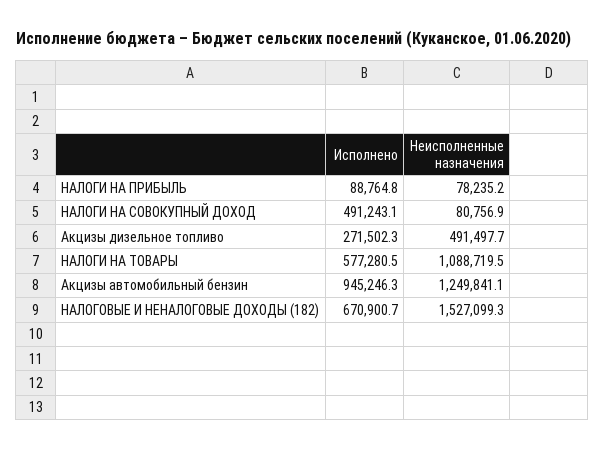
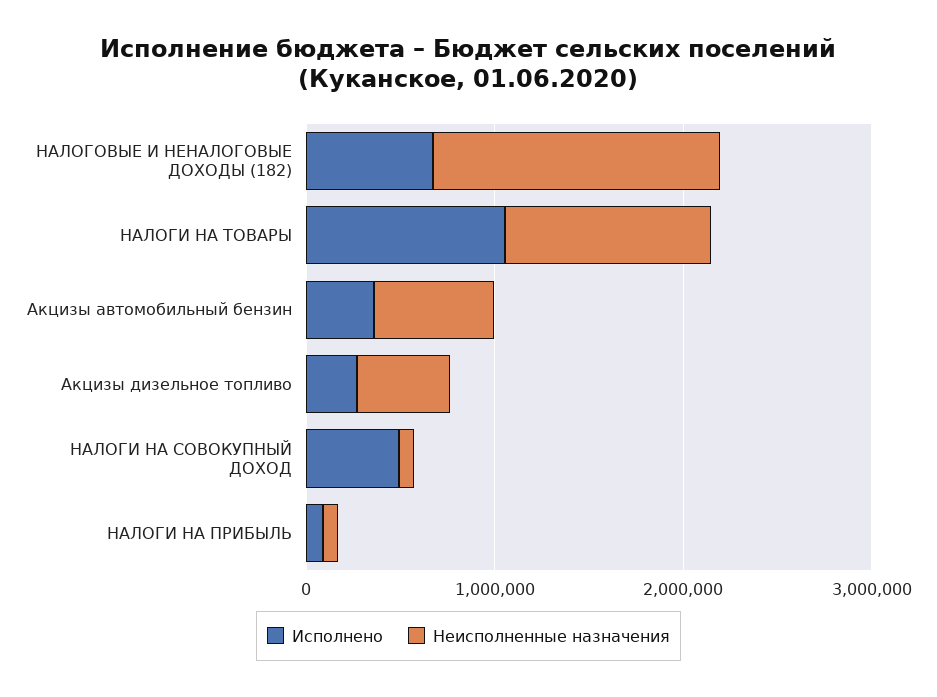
  {
    "Исполнено": {
      "НАЛОГИ НА ПРИБЫЛЬ": 88764.8,
      "НАЛОГИ НА СОВОКУПНЫЙ ДОХОД": 491243.1,
      "Акцизы дизельное топливо": 271502.3,
-     "НАЛОГИ НА ТОВАРЫ": 577280.5,
+     "НАЛОГИ НА ТОВАРЫ": 1000000,
-     "Акцизы автомобильный бензин": 945246.3,
+     "Акцизы автомобильный бензин": 400000,
      "НАЛОГОВЫЕ И НЕНАЛОГОВЫЕ ДОХОДЫ (182)": 670900.7
    },
    "Неисполненные назначения": {
      "НАЛОГИ НА ПРИБЫЛЬ": 78235.2,
      "НАЛОГИ НА СОВОКУПНЫЙ ДОХОД": 80756.9,
      "Акцизы дизельное топливо": 491497.7,
      "НАЛОГИ НА ТОВАРЫ": 1088719.5,
-     "Акцизы автомобильный бензин": 1249841.1,
+     "Акцизы автомобильный бензин": 600000,
      "НАЛОГОВЫЕ И НЕНАЛОГОВЫЕ ДОХОДЫ (182)": 1527099.3
    }
  }

